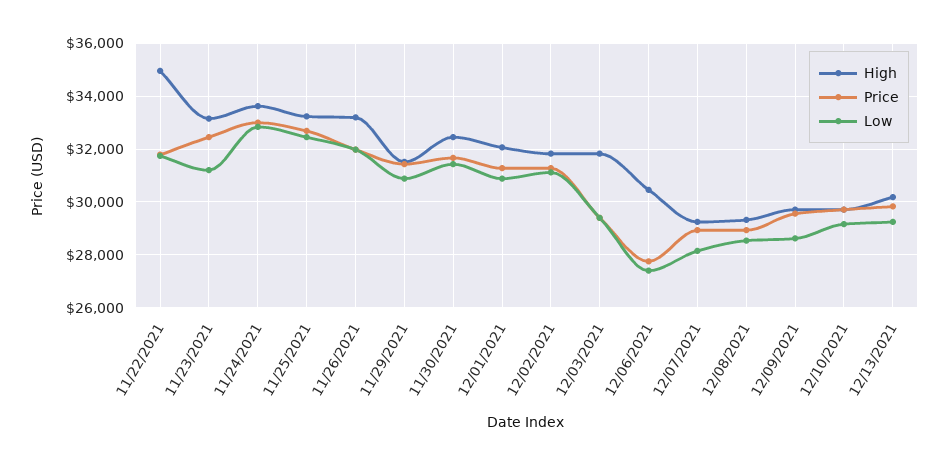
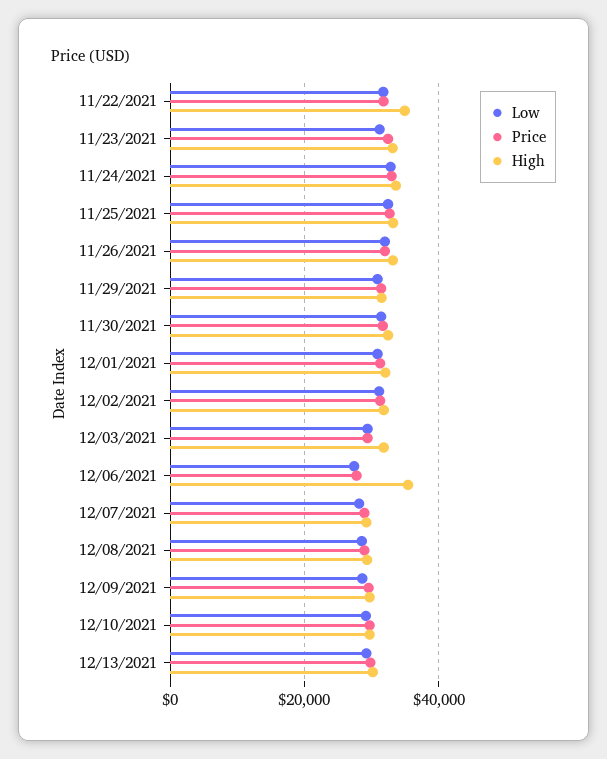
  {
    "High": {
      "11/22/2021": 35000,
      "11/23/2021": 33250,
      "11/24/2021": 33500,
      "11/25/2021": 33250,
      "11/26/2021": 33250,
      "11/29/2021": 31500,
      "11/30/2021": 32500,
      "12/01/2021": 32000,
      "12/02/2021": 31750,
      "12/03/2021": 31750,
-     "12/06/2021": 30500,
+     "12/06/2021": 36000,
      "12/07/2021": 29250,
      "12/08/2021": 29250,
      "12/09/2021": 29750,
      "12/10/2021": 29750,
      "12/13/2021": 30250
    },
    "Price": {
      "11/22/2021": 31750,
      "11/23/2021": 32500,
      "11/24/2021": 33000,
      "11/25/2021": 32750,
      "11/26/2021": 32000,
      "11/29/2021": 31500,
      "11/30/2021": 31750,
      "12/01/2021": 31250,
      "12/02/2021": 31250,
      "12/03/2021": 29500,
      "12/06/2021": 27750,
      "12/07/2021": 29000,
      "12/08/2021": 29000,
      "12/09/2021": 29500,
      "12/10/2021": 29750,
      "12/13/2021": 29750
    },
    "Low": {
      "11/22/2021": 31750,
      "11/23/2021": 31250,
      "11/24/2021": 32750,
      "11/25/2021": 32500,
      "11/26/2021": 32000,
      "11/29/2021": 31000,
      "11/30/2021": 31500,
      "12/01/2021": 31000,
      "12/02/2021": 31000,
      "12/03/2021": 29500,
      "12/06/2021": 27500,
      "12/07/2021": 28250,
      "12/08/2021": 28500,
      "12/09/2021": 28500,
      "12/10/2021": 29250,
      "12/13/2021": 29250
    }
  }

